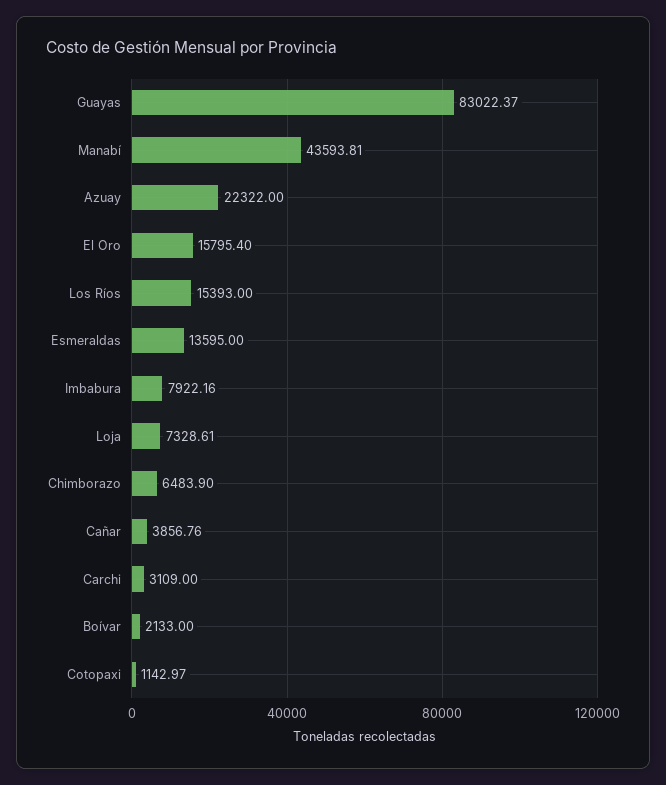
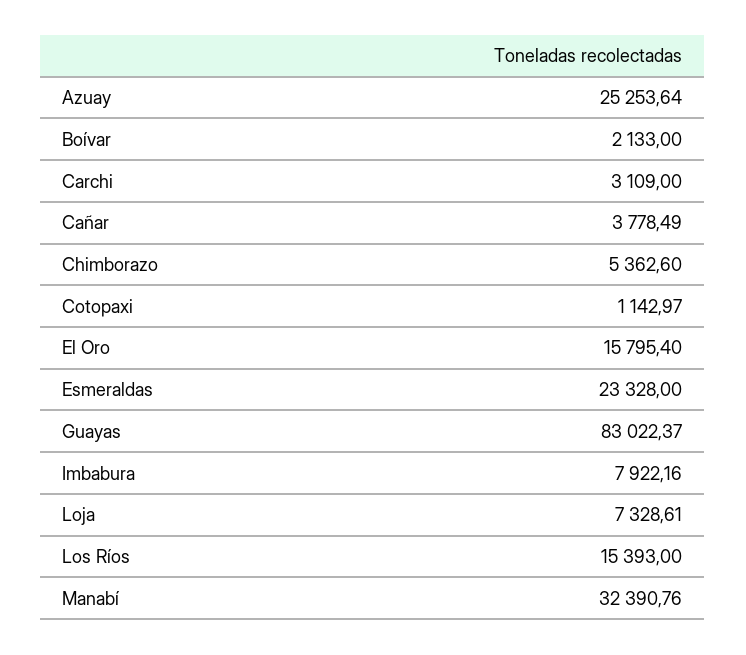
  {
    "Guayas": 83022.37,
-   "Manabí": 43593.81,
+   "Manabí": 32390.76,
-   "Azuay": 22322,
+   "Azuay": 25253.64,
    "El Oro": 15795.4,
    "Los Ríos": 15393,
-   "Esmeraldas": 13595,
+   "Esmeraldas": 23328,
    "Imbabura": 7922.16,
    "Loja": 7328.61,
-   "Chimborazo": 6483.9,
+   "Chimborazo": 5362.6,
-   "Cañar": 3856.76,
+   "Cañar": 3778.49,
    "Carchi": 3109,
    "Boívar": 2133,
    "Cotopaxi": 1142.97
  }

